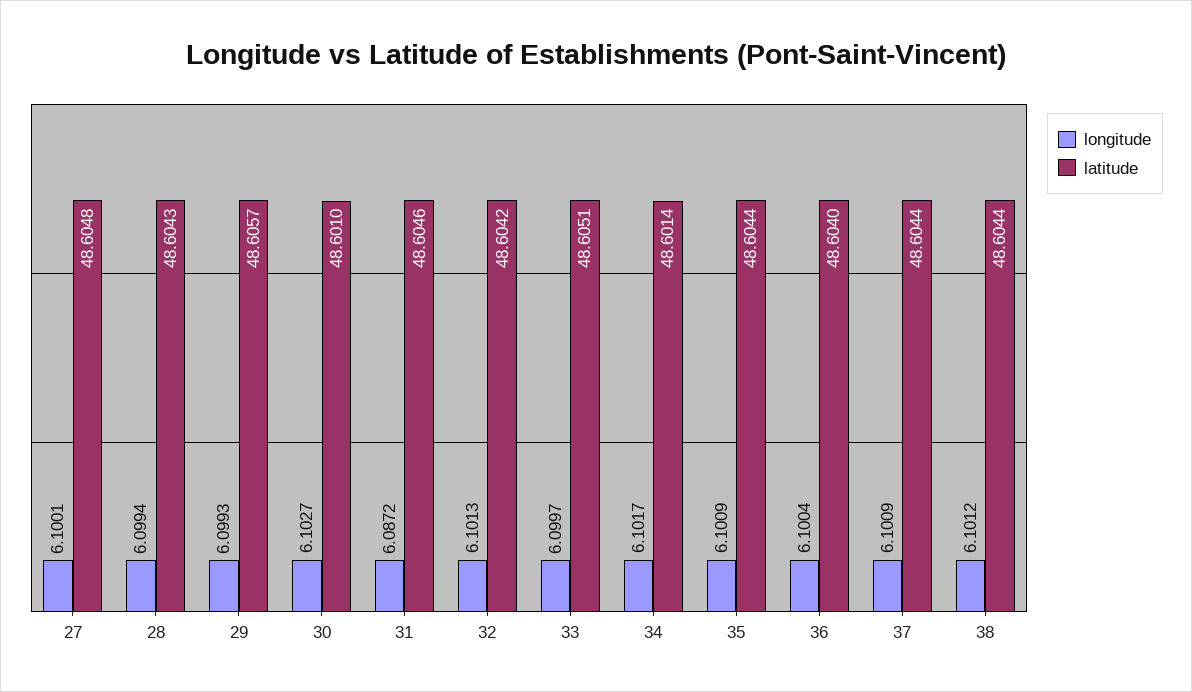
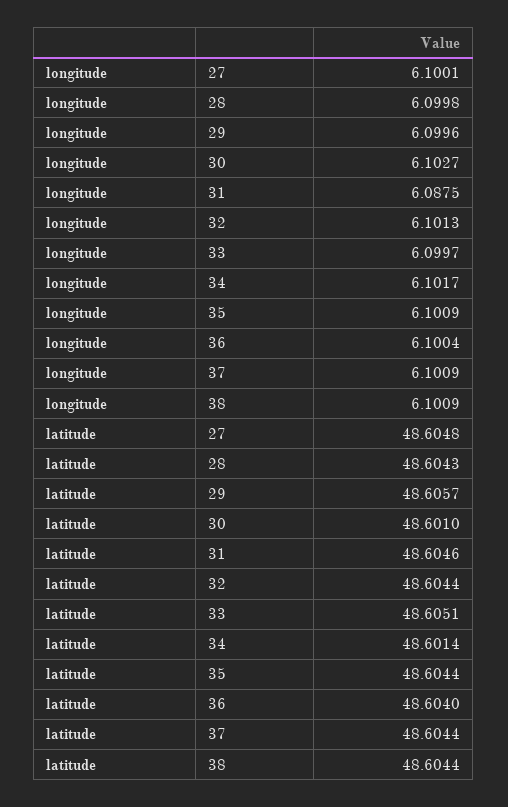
  {
    "longitude": {
      "27": 6.1001,
-     "28": 6.0994,
+     "28": 6.0998,
-     "29": 6.0993,
+     "29": 6.0996,
      "30": 6.1027,
-     "31": 6.0872,
+     "31": 6.0875,
      "32": 6.1013,
      "33": 6.0997,
      "34": 6.1017,
      "35": 6.1009,
      "36": 6.1004,
      "37": 6.1009,
-     "38": 6.1012
+     "38": 6.1009
    },
    "latitude": {
      "27": 48.6048,
      "28": 48.6043,
      "29": 48.6057,
      "30": 48.601,
      "31": 48.6046,
-     "32": 48.6042,
+     "32": 48.6044,
      "33": 48.6051,
      "34": 48.6014,
      "35": 48.6044,
      "36": 48.604,
      "37": 48.6044,
      "38": 48.6044
    }
  }

